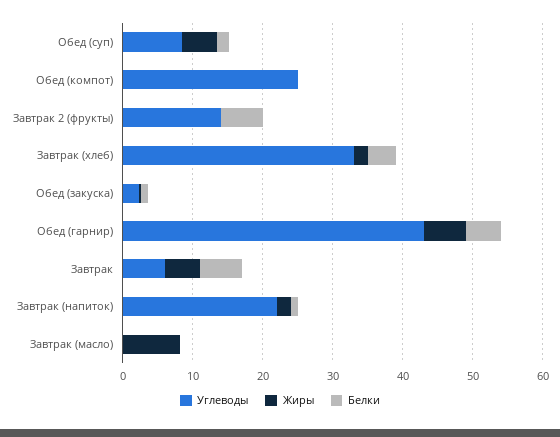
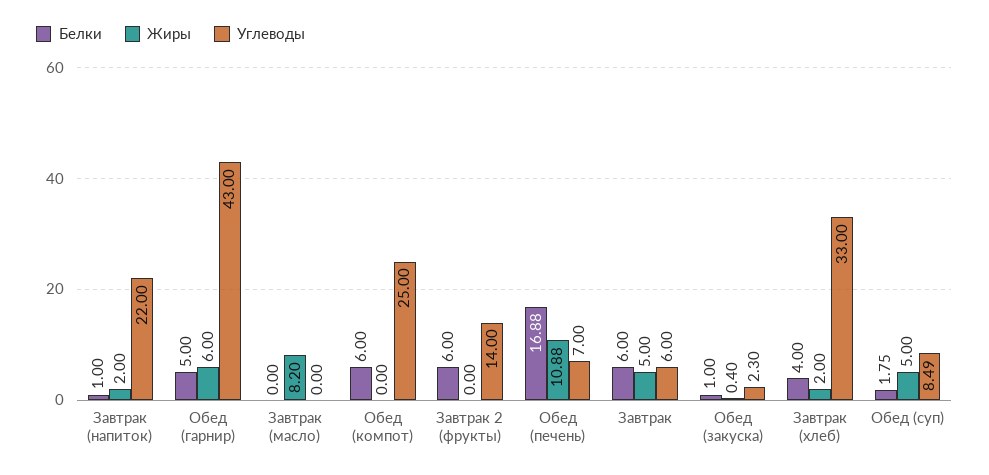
  {
    "Углеводы": {
      "Обед (суп)": 8.49,
      "Обед (компот)": 25,
      "Завтрак 2 (фрукты)": 14,
      "Завтрак (хлеб)": 33,
      "Обед (закуска)": 2.3,
      "Обед (гарнир)": 43,
      "Завтрак": 6,
      "Завтрак (напиток)": 22,
-     "Завтрак (масло)": 0
+     "Завтрак (масло)": 0,
+     "Обед (печень)": 7
    },
    "Жиры": {
      "Обед (суп)": 5,
      "Обед (компот)": 0,
      "Завтрак 2 (фрукты)": 0,
      "Завтрак (хлеб)": 2,
      "Обед (закуска)": 0.4,
      "Обед (гарнир)": 6,
      "Завтрак": 5,
      "Завтрак (напиток)": 2,
-     "Завтрак (масло)": 8.2
+     "Завтрак (масло)": 8.2,
+     "Обед (печень)": 10.88
    },
    "Белки": {
      "Обед (суп)": 1.75,
-     "Обед (компот)": 0,
+     "Обед (компот)": 6,
      "Завтрак 2 (фрукты)": 6,
      "Завтрак (хлеб)": 4,
      "Обед (закуска)": 1,
      "Обед (гарнир)": 5,
      "Завтрак": 6,
      "Завтрак (напиток)": 1,
-     "Завтрак (масло)": 0
+     "Завтрак (масло)": 0,
+     "Обед (печень)": 16.88
    }
  }

